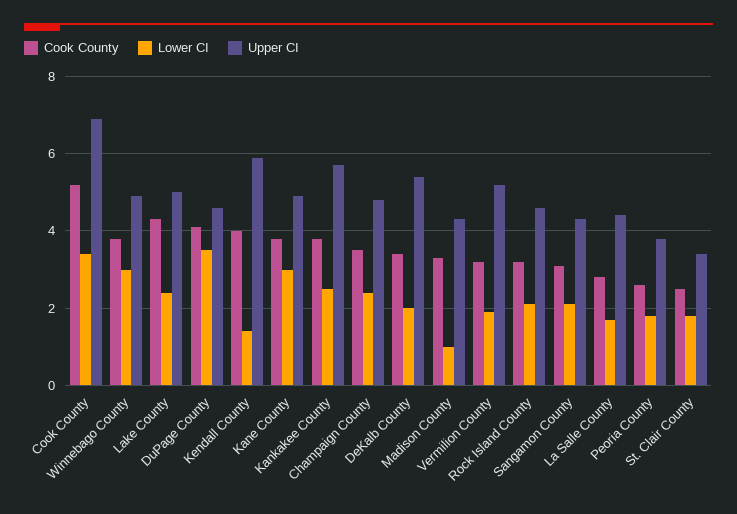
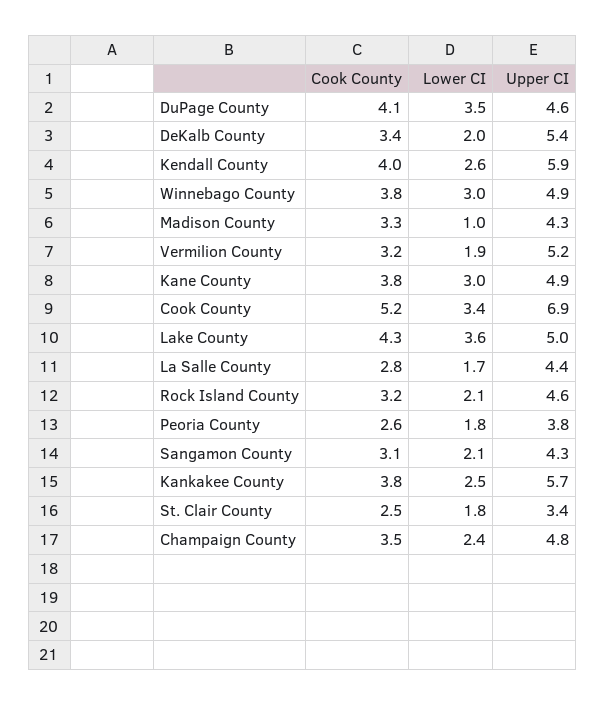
  {
    "Cook County": {
      "Cook County": 5.2,
      "Winnebago County": 3.8,
      "Lake County": 4.3,
      "DuPage County": 4.1,
      "Kendall County": 4,
      "Kane County": 3.8,
      "Kankakee County": 3.8,
      "Champaign County": 3.5,
      "DeKalb County": 3.4,
      "Madison County": 3.3,
      "Vermilion County": 3.2,
      "Rock Island County": 3.2,
      "Sangamon County": 3.1,
      "La Salle County": 2.8,
      "Peoria County": 2.6,
      "St. Clair County": 2.5
    },
    "Lower CI": {
      "Cook County": 3.4,
      "Winnebago County": 3,
-     "Lake County": 2.5,
+     "Lake County": 3.6,
      "DuPage County": 3.5,
-     "Kendall County": 1.5,
+     "Kendall County": 2.6,
      "Kane County": 3,
      "Kankakee County": 2.5,
      "Champaign County": 2.4,
      "DeKalb County": 2,
      "Madison County": 1,
      "Vermilion County": 1.9,
      "Rock Island County": 2.1,
      "Sangamon County": 2.1,
      "La Salle County": 1.7,
      "Peoria County": 1.8,
      "St. Clair County": 1.8
    },
    "Upper CI": {
      "Cook County": 6.9,
      "Winnebago County": 4.9,
      "Lake County": 5,
      "DuPage County": 4.6,
      "Kendall County": 5.9,
      "Kane County": 4.9,
      "Kankakee County": 5.7,
      "Champaign County": 4.8,
      "DeKalb County": 5.4,
      "Madison County": 4.3,
      "Vermilion County": 5.2,
      "Rock Island County": 4.6,
      "Sangamon County": 4.3,
      "La Salle County": 4.4,
      "Peoria County": 3.8,
      "St. Clair County": 3.4
    }
  }

